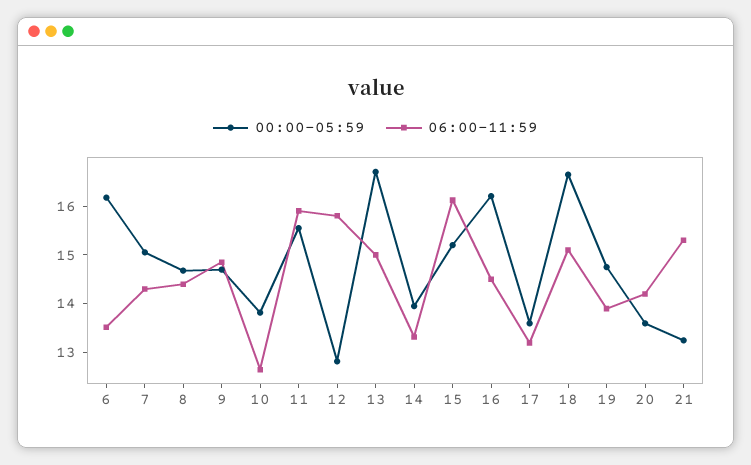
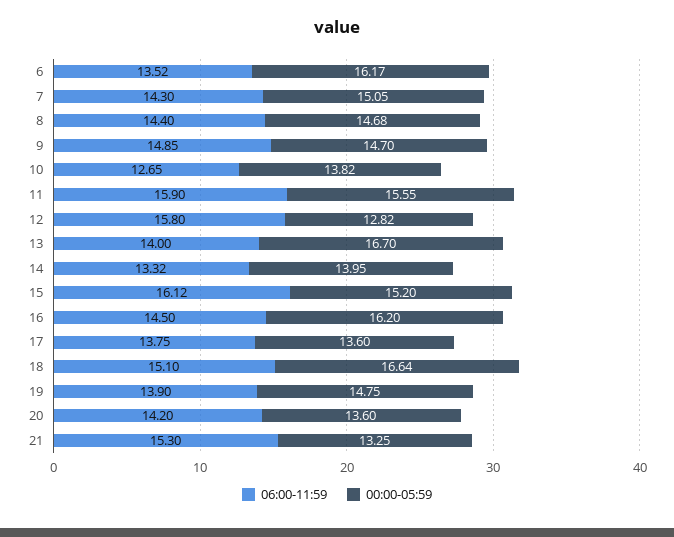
  {
    "00:00-05:59": {
      "6": 16.17,
      "7": 15.05,
      "8": 14.68,
      "9": 14.7,
      "10": 13.82,
      "11": 15.55,
      "12": 12.82,
      "13": 16.7,
      "14": 13.95,
      "15": 15.2,
      "16": 16.2,
      "17": 13.6,
      "18": 16.64,
      "19": 14.75,
      "20": 13.6,
      "21": 13.25
    },
    "06:00-11:59": {
      "6": 13.52,
      "7": 14.3,
      "8": 14.4,
      "9": 14.85,
      "10": 12.65,
      "11": 15.9,
      "12": 15.8,
-     "13": 15,
+     "13": 14,
      "14": 13.32,
      "15": 16.12,
      "16": 14.5,
-     "17": 13.2,
+     "17": 13.75,
      "18": 15.1,
      "19": 13.9,
      "20": 14.2,
      "21": 15.3
    }
  }

